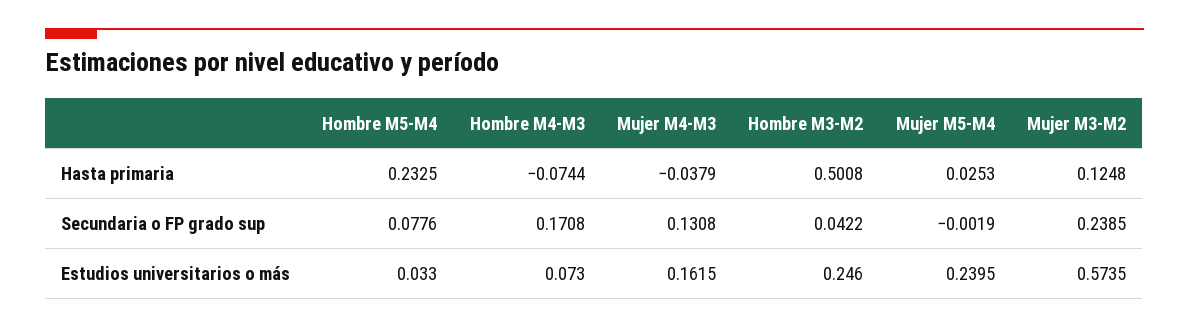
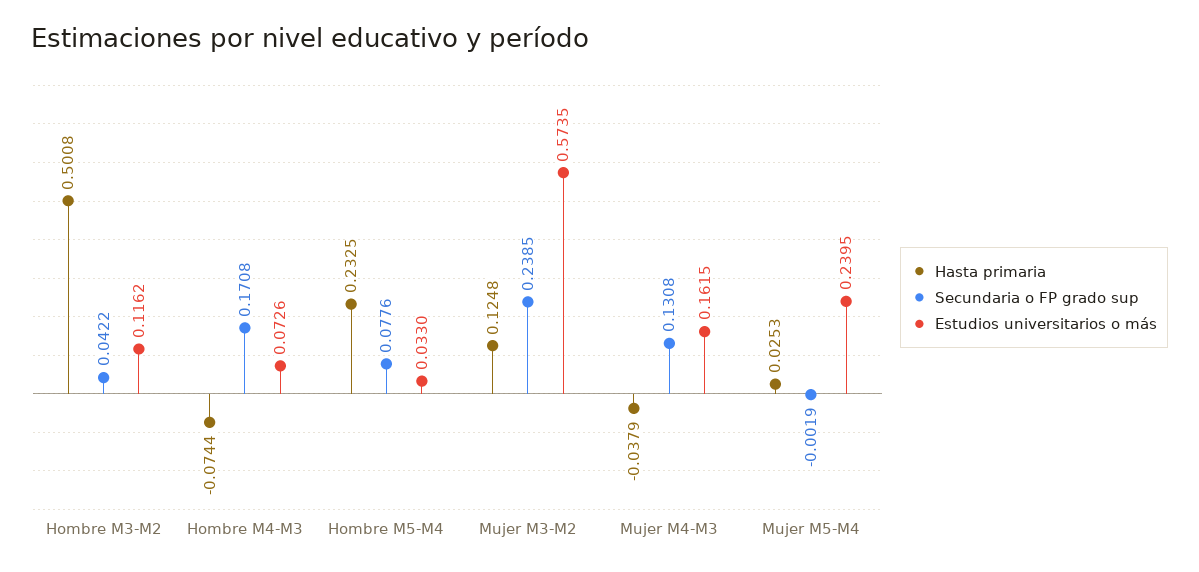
  {
    "Hasta primaria": {
      "Hombre M5-M4": 0.2325,
      "Hombre M4-M3": -0.0744,
      "Mujer M4-M3": -0.0379,
      "Hombre M3-M2": 0.5008,
      "Mujer M5-M4": 0.0253,
      "Mujer M3-M2": 0.1248
    },
    "Secundaria o FP grado sup": {
      "Hombre M5-M4": 0.0776,
      "Hombre M4-M3": 0.1708,
      "Mujer M4-M3": 0.1308,
      "Hombre M3-M2": 0.0422,
      "Mujer M5-M4": -0.0019,
      "Mujer M3-M2": 0.2385
    },
    "Estudios universitarios o más": {
      "Hombre M5-M4": 0.033,
-     "Hombre M4-M3": 0.073,
+     "Hombre M4-M3": 0.0726,
      "Mujer M4-M3": 0.1615,
-     "Hombre M3-M2": 0.246,
+     "Hombre M3-M2": 0.1162,
      "Mujer M5-M4": 0.2395,
      "Mujer M3-M2": 0.5735
    }
  }

